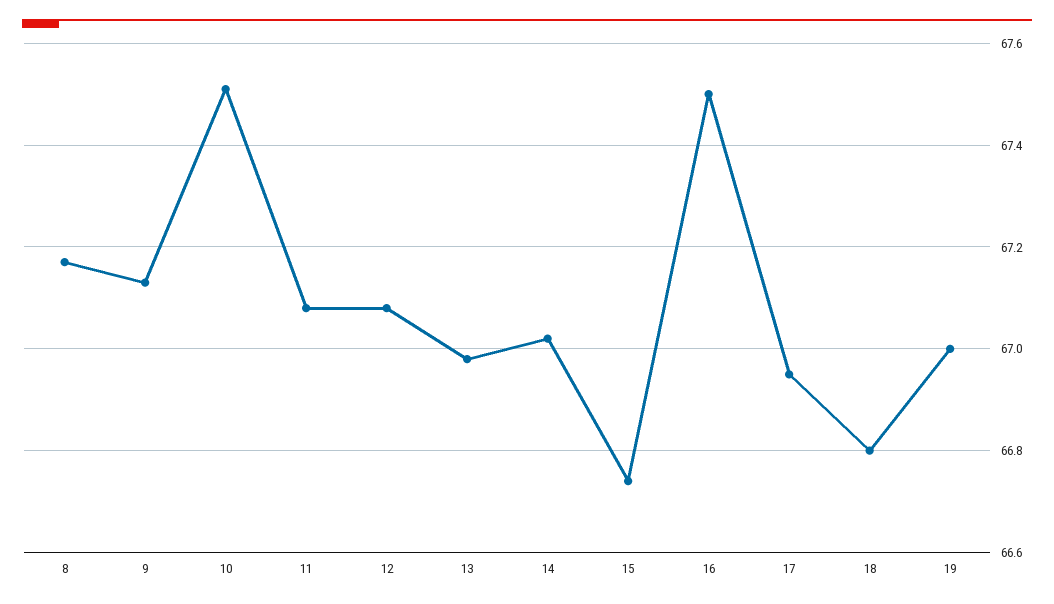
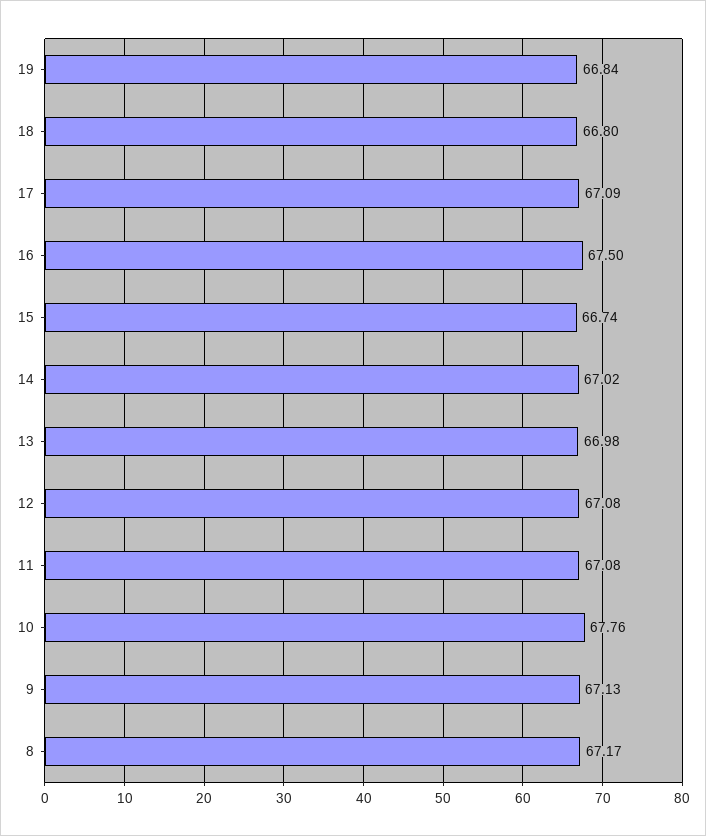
  {
    "8": 67.17,
    "9": 67.13,
-   "10": 67.5,
+   "10": 67.76,
    "11": 67.08,
    "12": 67.08,
    "13": 66.98,
    "14": 67.02,
    "15": 66.74,
    "16": 67.5,
-   "17": 66.95,
+   "17": 67.09,
    "18": 66.8,
-   "19": 67
+   "19": 66.84
  }

